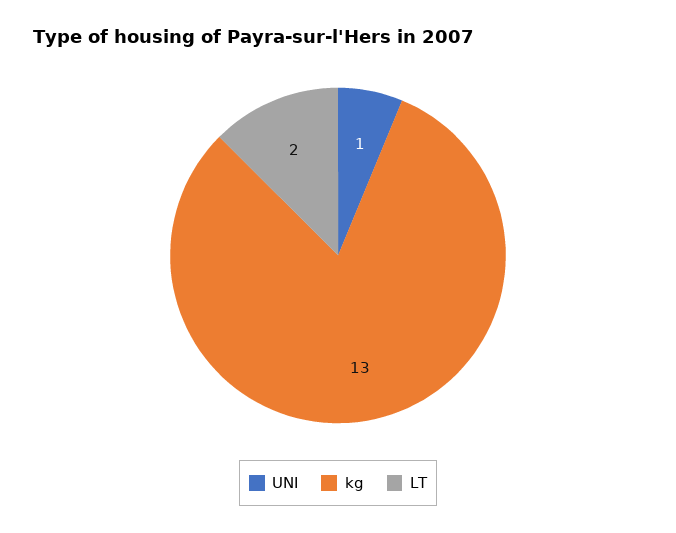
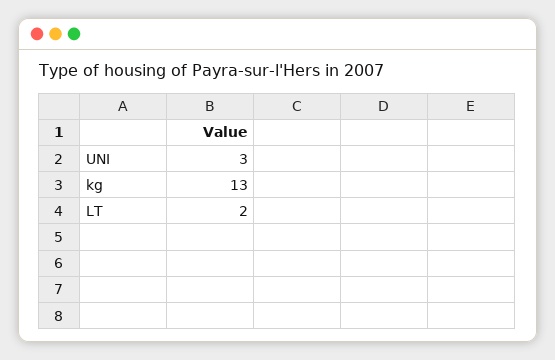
  {
-   "UNI": 1,
+   "UNI": 3,
    "kg": 13,
    "LT": 2
  }

